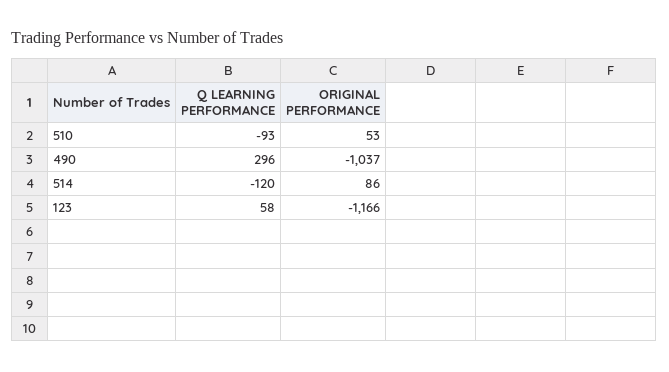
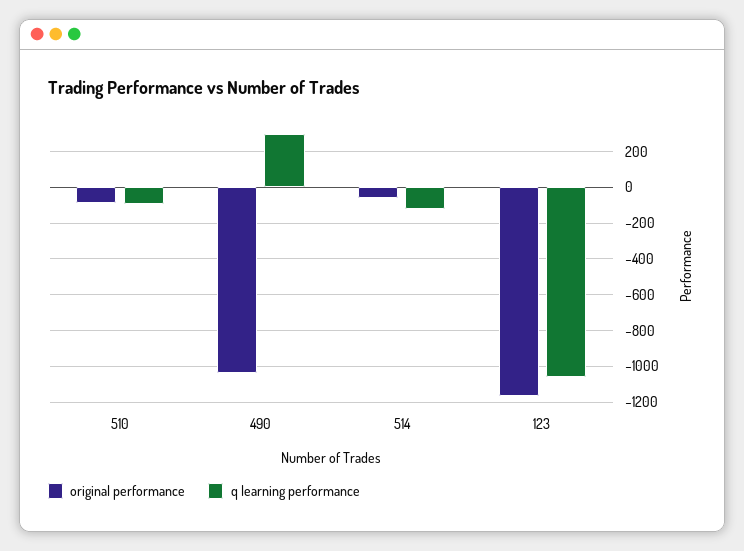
  {
    "Q LEARNING PERFORMANCE": {
      "510": -93,
      "490": 296,
      "514": -120,
-     "123": 58
+     "123": -1050
    },
    "ORIGINAL PERFORMANCE": {
-     "510": 53,
+     "510": -100,
      "490": -1037,
-     "514": 86,
+     "514": -50,
      "123": -1166
    }
  }

